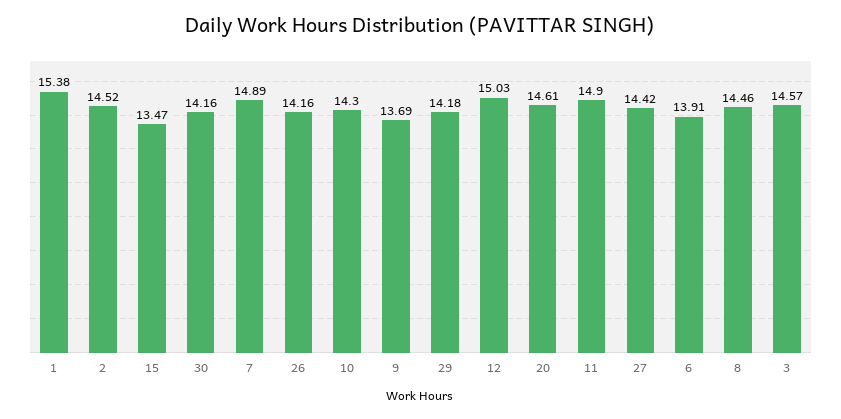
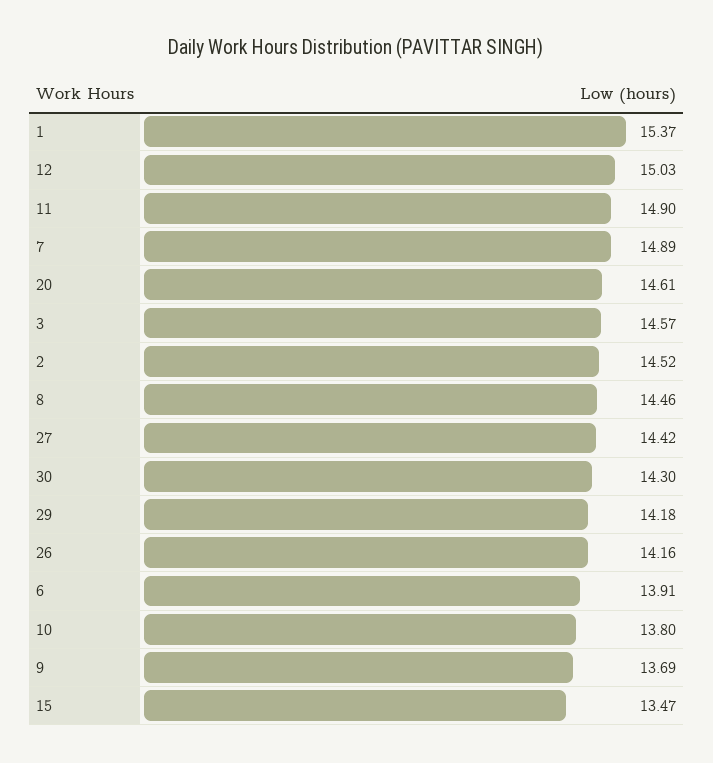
  {
-   "1": 15.38,
+   "1": 15.37,
    "2": 14.52,
    "15": 13.47,
-   "30": 14.16,
+   "30": 14.3,
    "7": 14.89,
    "26": 14.16,
-   "10": 14.3,
+   "10": 13.8,
    "9": 13.69,
    "29": 14.18,
    "12": 15.03,
    "20": 14.61,
    "11": 14.9,
    "27": 14.42,
    "6": 13.91,
    "8": 14.46,
    "3": 14.57
  }

